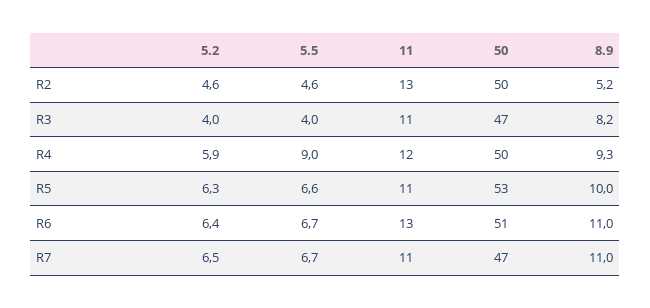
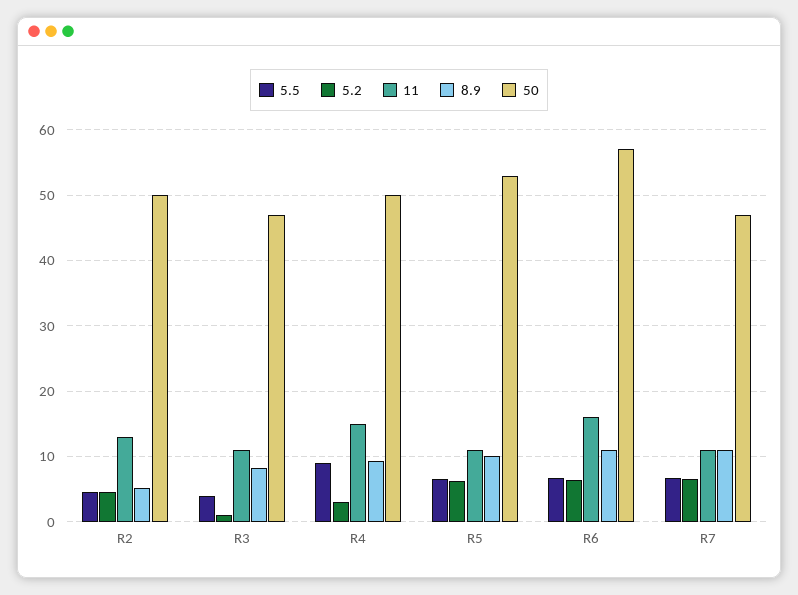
  {
    "5.2": {
      "R2": 4.6,
-     "R3": 4,
+     "R3": 1,
-     "R4": 5.9,
+     "R4": 3,
      "R5": 6.3,
      "R6": 6.4,
      "R7": 6.5
    },
    "5.5": {
      "R2": 4.6,
      "R3": 4,
      "R4": 9,
      "R5": 6.6,
      "R6": 6.7,
      "R7": 6.7
    },
    "11": {
      "R2": 13,
      "R3": 11,
-     "R4": 12,
+     "R4": 15,
      "R5": 11,
-     "R6": 13,
+     "R6": 16,
      "R7": 11
    },
    "50": {
      "R2": 50,
      "R3": 47,
      "R4": 50,
      "R5": 53,
-     "R6": 51,
+     "R6": 57,
      "R7": 47
    },
    "8.9": {
      "R2": 5.2,
      "R3": 8.2,
      "R4": 9.3,
      "R5": 10,
      "R6": 11,
      "R7": 11
    }
  }

